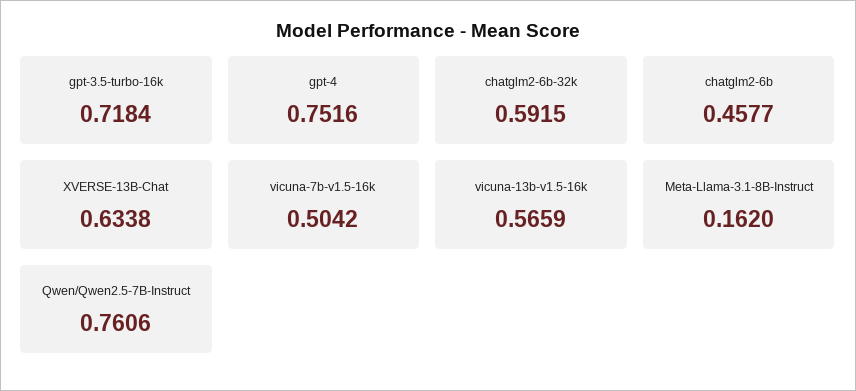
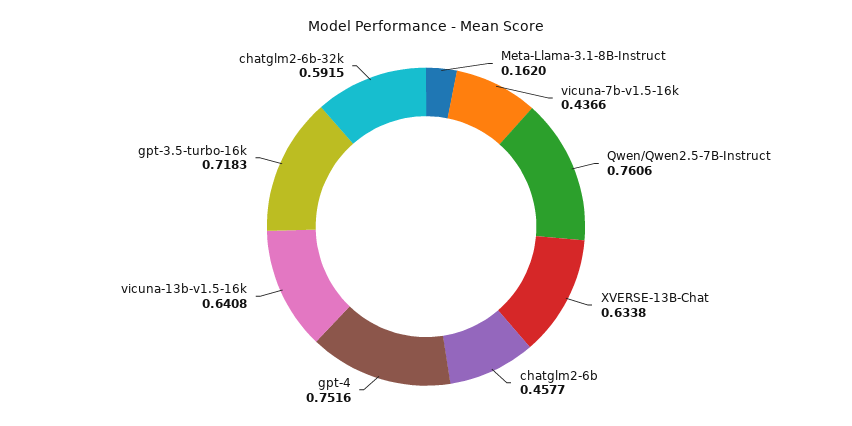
  {
-   "gpt-3.5-turbo-16k": 0.7184,
+   "gpt-3.5-turbo-16k": 0.7183,
    "gpt-4": 0.7516,
    "chatglm2-6b-32k": 0.5915,
    "chatglm2-6b": 0.4577,
    "XVERSE-13B-Chat": 0.6338,
-   "vicuna-7b-v1.5-16k": 0.5042,
+   "vicuna-7b-v1.5-16k": 0.4366,
-   "vicuna-13b-v1.5-16k": 0.5659,
+   "vicuna-13b-v1.5-16k": 0.6408,
    "Meta-Llama-3.1-8B-Instruct": 0.162,
    "Qwen/Qwen2.5-7B-Instruct": 0.7606
  }

